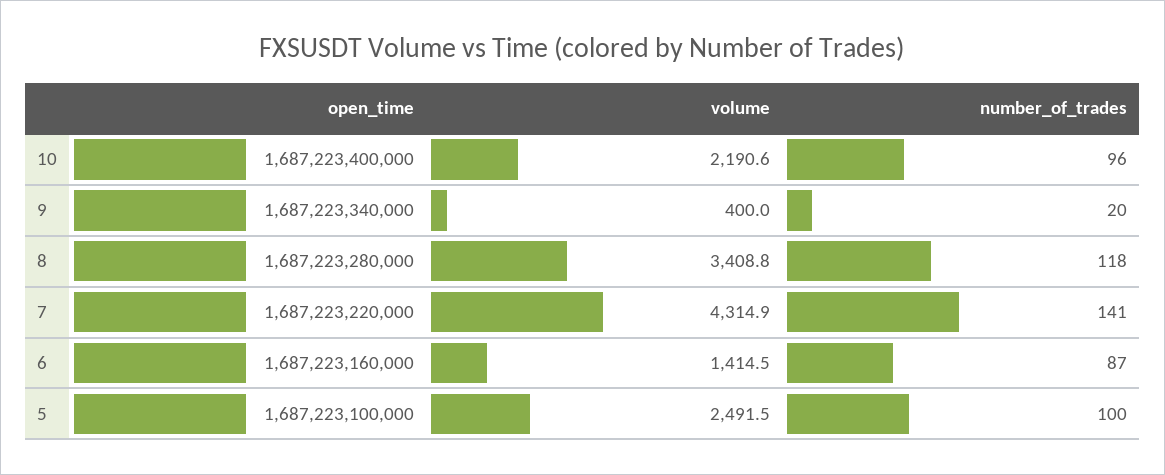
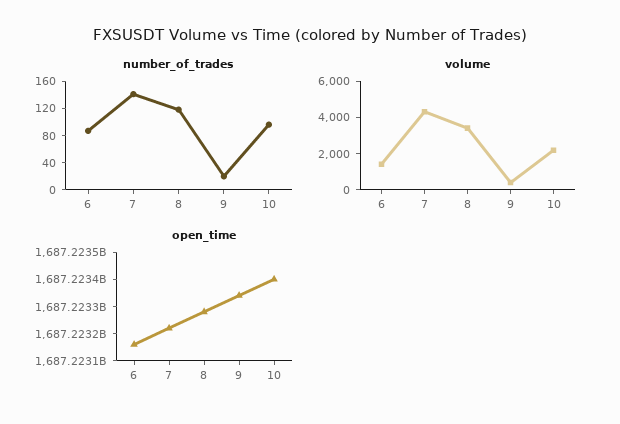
  {
    "open_time": {
      "10": 1687223400000,
      "9": 1687223340000,
      "8": 1687223280000,
      "7": 1687223220000,
-     "6": 1687223160000,
+     "6": 1687223160000
-     "5": 1687223100000
    },
    "volume": {
      "10": 2190.6,
      "9": 400,
      "8": 3408.8,
      "7": 4314.9,
-     "6": 1414.5,
+     "6": 1414.5
-     "5": 2491.5
    },
    "number_of_trades": {
      "10": 96,
      "9": 20,
      "8": 118,
      "7": 141,
-     "6": 87,
+     "6": 87
-     "5": 100
    }
  }

